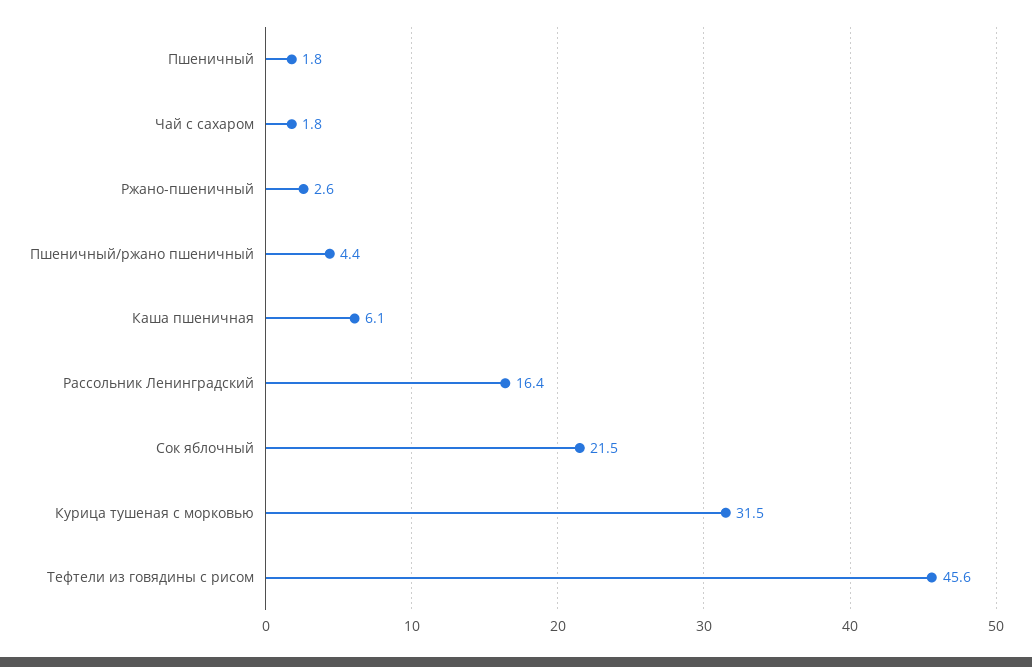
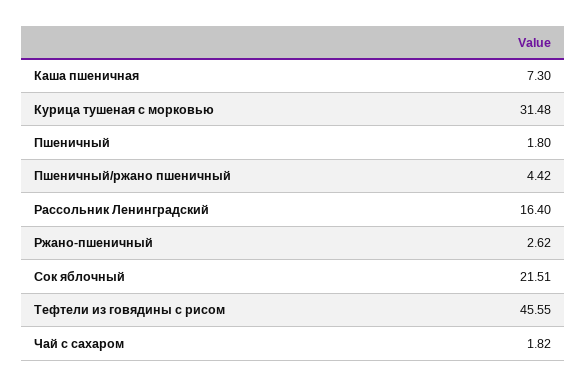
  {
    "Пшеничный": 1.8,
    "Чай с сахаром": 1.82,
    "Ржано-пшеничный": 2.62,
    "Пшеничный/ржано пшеничный": 4.42,
-   "Каша пшеничная": 6.1,
+   "Каша пшеничная": 7.3,
    "Рассольник Ленинградский": 16.4,
    "Сок яблочный": 21.51,
    "Курица тушеная с морковью": 31.48,
    "Тефтели из говядины с рисом": 45.55
  }

